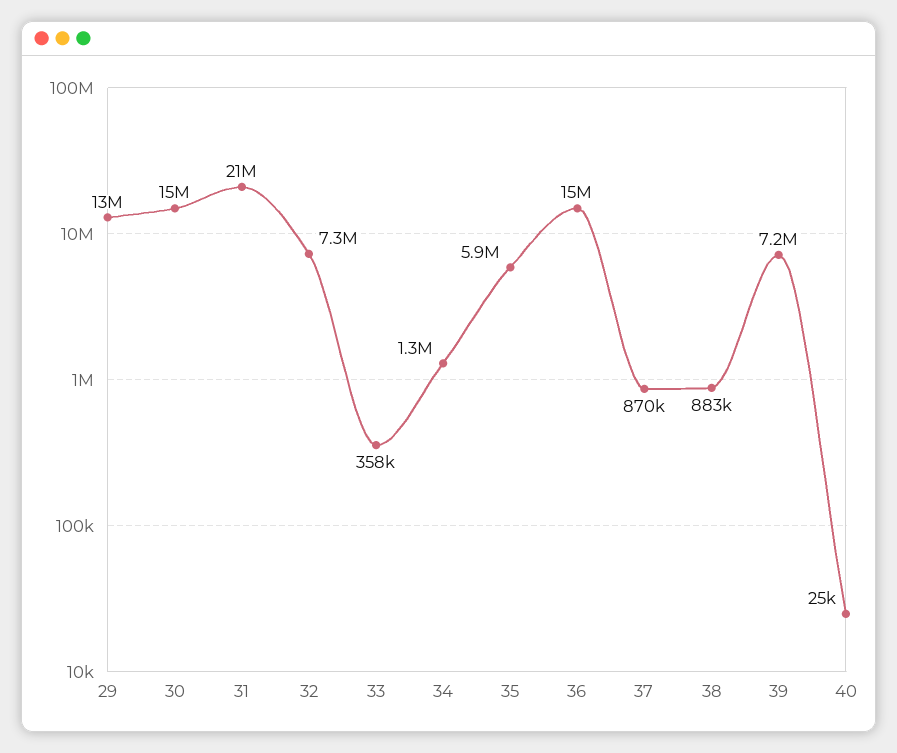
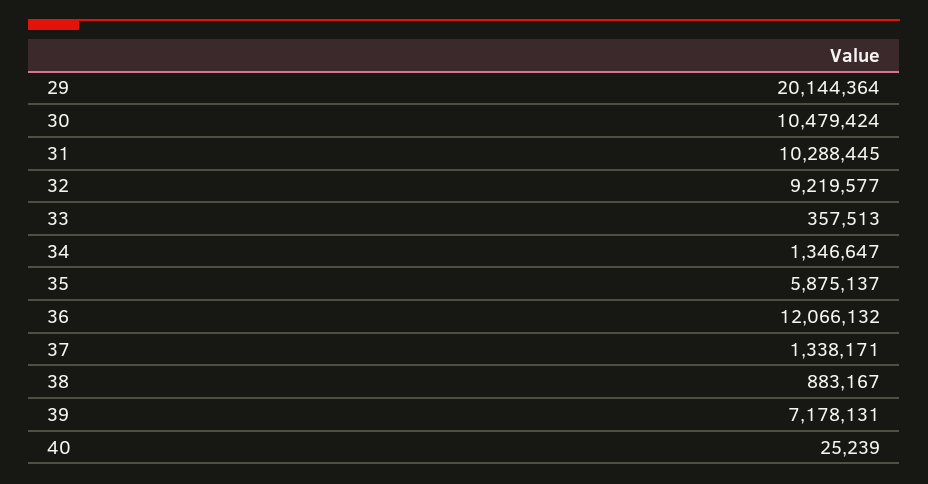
  {
-   "29": 13000000,
+   "29": 20144364,
-   "30": 15000000,
+   "30": 10479424,
-   "31": 21000000,
+   "31": 10288445,
-   "32": 7300000,
+   "32": 9219577,
    "33": 357513,
    "34": 1346647,
    "35": 5875137,
-   "36": 15000000,
+   "36": 12066132,
-   "37": 870000,
+   "37": 1338171,
    "38": 883167,
    "39": 7178131,
    "40": 25239
  }

